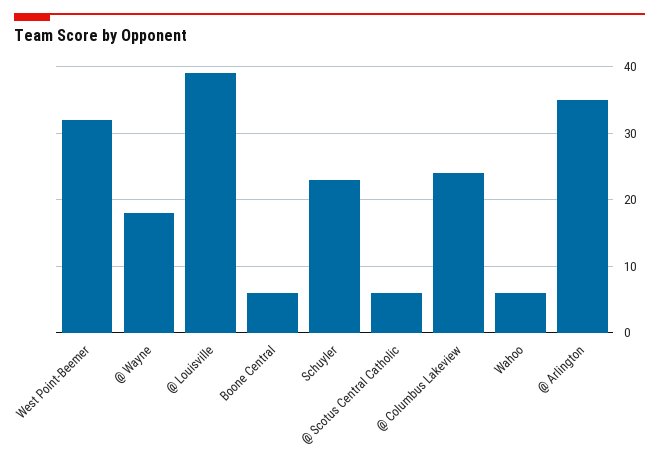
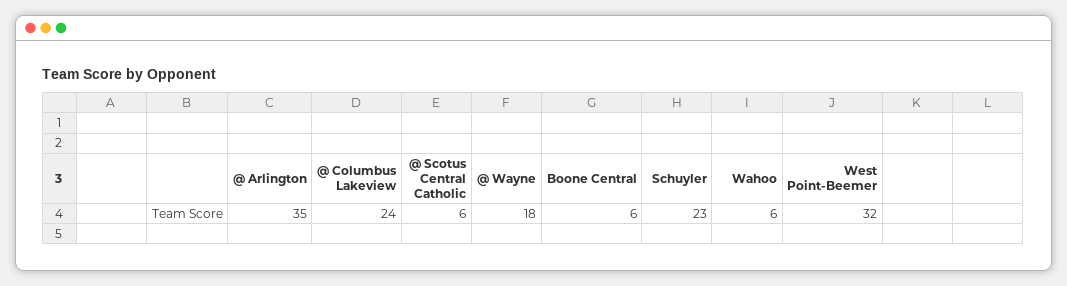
  {
    "West Point-Beemer": 32,
    "@ Wayne": 18,
-   "@ Louisville": 39,
    "Boone Central": 6,
    "Schuyler": 23,
    "@ Scotus Central Catholic": 6,
    "@ Columbus Lakeview": 24,
    "Wahoo": 6,
    "@ Arlington": 35
  }

